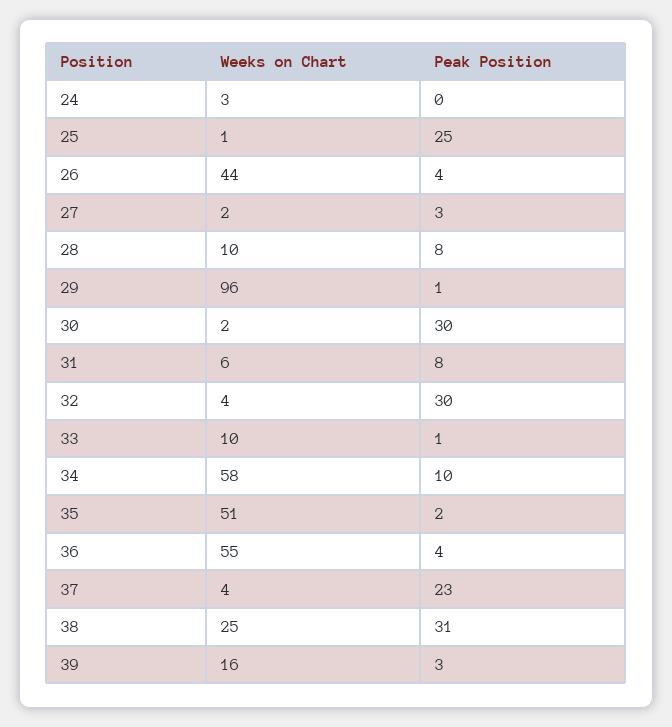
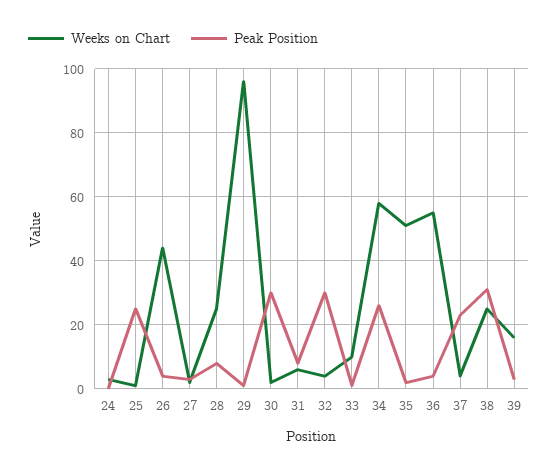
  {
    "Weeks on Chart": {
      "24": 3,
      "25": 1,
      "26": 44,
      "27": 2,
-     "28": 10,
+     "28": 25,
      "29": 96,
      "30": 2,
      "31": 6,
      "32": 4,
      "33": 10,
      "34": 58,
      "35": 51,
      "36": 55,
      "37": 4,
      "38": 25,
      "39": 16
    },
    "Peak Position": {
      "24": 0,
      "25": 25,
      "26": 4,
      "27": 3,
      "28": 8,
      "29": 1,
      "30": 30,
      "31": 8,
      "32": 30,
      "33": 1,
-     "34": 10,
+     "34": 25,
      "35": 2,
      "36": 4,
      "37": 23,
      "38": 31,
      "39": 3
    }
  }

